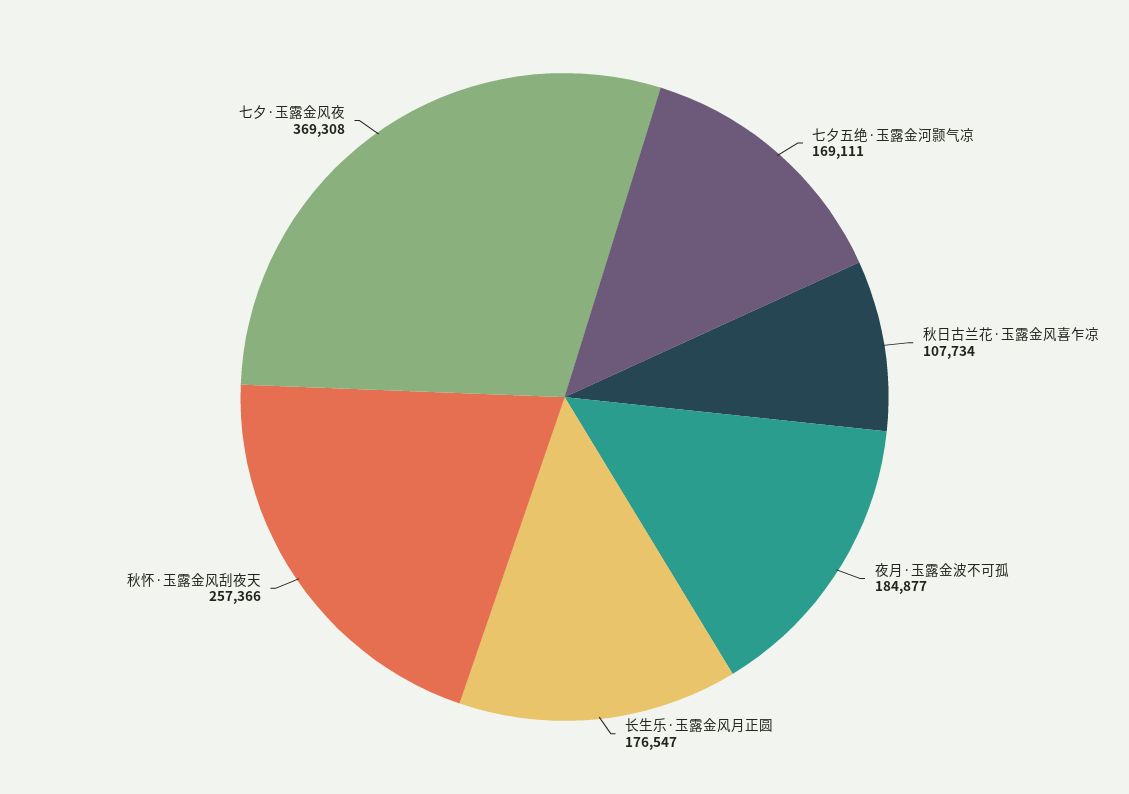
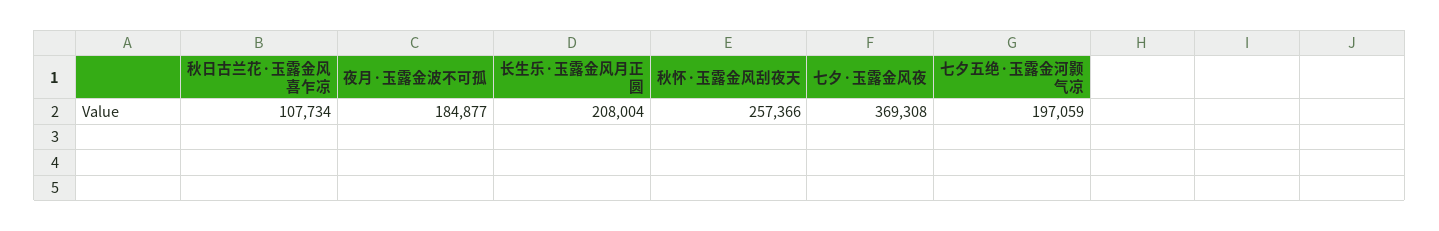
  {
-   "七夕五绝·玉露金河颢气凉": 169111,
+   "七夕五绝·玉露金河颢气凉": 197059,
    "秋日古兰花·玉露金风喜乍凉": 107734,
    "夜月·玉露金波不可孤": 184877,
-   "长生乐·玉露金风月正圆": 176547,
+   "长生乐·玉露金风月正圆": 208004,
    "秋怀·玉露金风刮夜天": 257366,
    "七夕·玉露金风夜": 369308
  }

